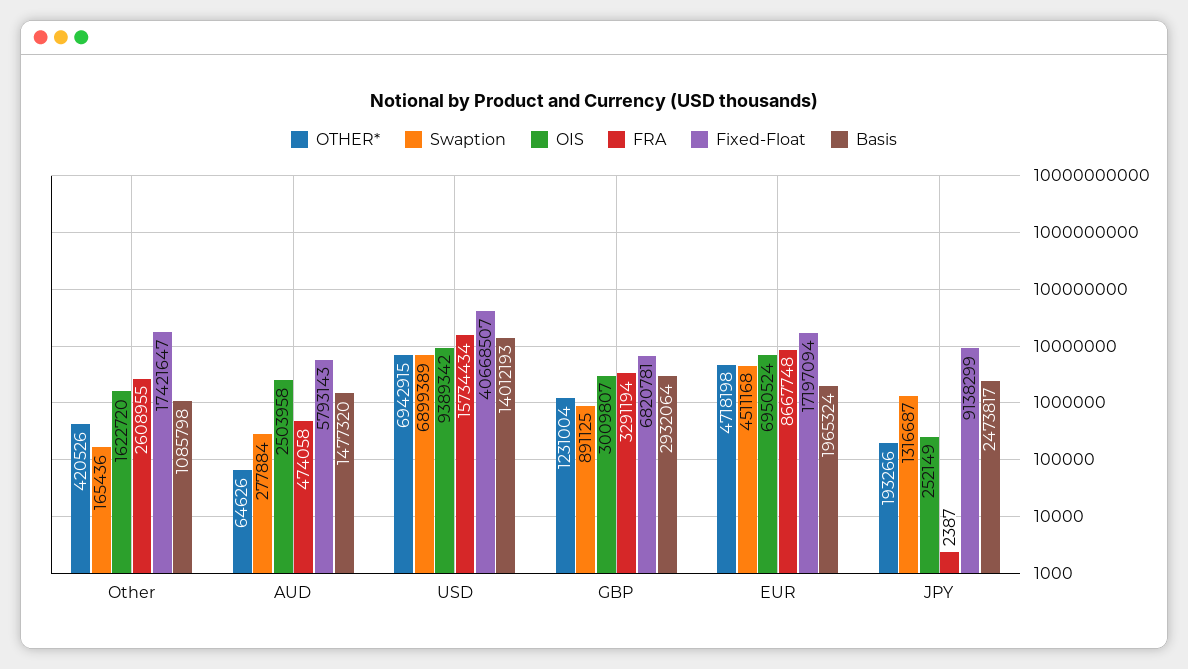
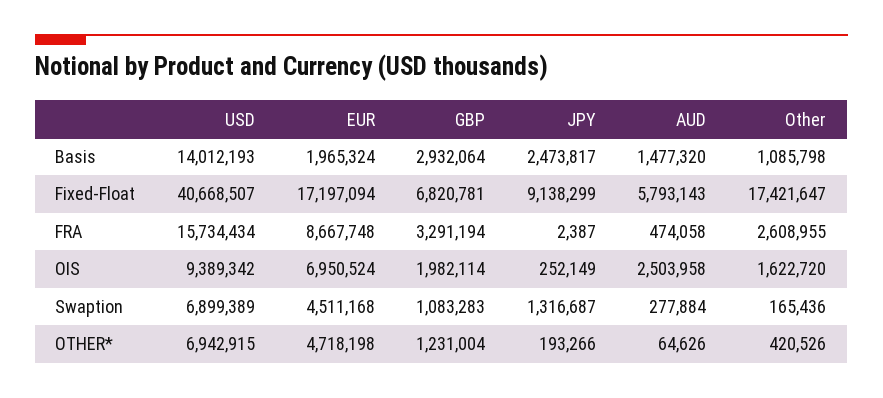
  {
    "OTHER*": {
      "Other": 420526,
      "AUD": 64626,
      "USD": 6942915,
      "GBP": 1231004,
      "EUR": 4718198,
      "JPY": 193266
    },
    "Swaption": {
      "Other": 165436,
      "AUD": 277884,
      "USD": 6899389,
-     "GBP": 891125,
+     "GBP": 1083283,
      "EUR": 4511168,
      "JPY": 1316687
    },
    "OIS": {
      "Other": 1622720,
      "AUD": 2503958,
      "USD": 9389342,
-     "GBP": 3009807,
+     "GBP": 1982114,
      "EUR": 6950524,
      "JPY": 252149
    },
    "FRA": {
      "Other": 2608955,
      "AUD": 474058,
      "USD": 15734434,
      "GBP": 3291194,
      "EUR": 8667748,
      "JPY": 2387
    },
    "Fixed-Float": {
      "Other": 17421647,
      "AUD": 5793143,
      "USD": 40668507,
      "GBP": 6820781,
      "EUR": 17197094,
      "JPY": 9138299
    },
    "Basis": {
      "Other": 1085798,
      "AUD": 1477320,
      "USD": 14012193,
      "GBP": 2932064,
      "EUR": 1965324,
      "JPY": 2473817
    }
  }

